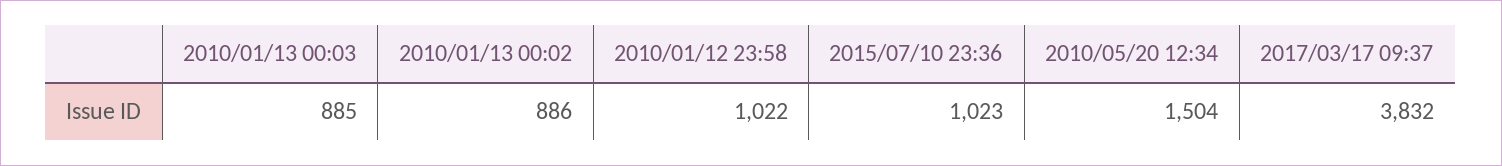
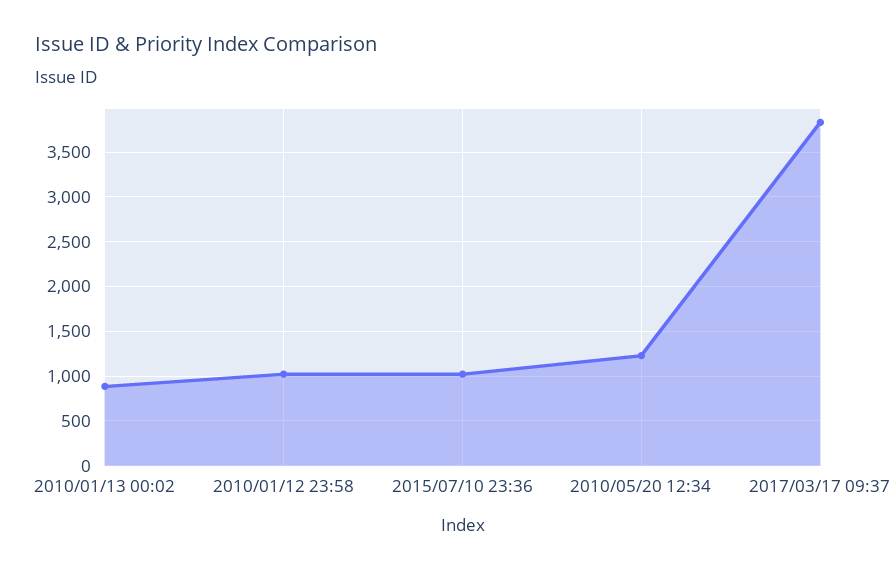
  {
-   "2010/01/13 00:03": 885,
    "2010/01/13 00:02": 886,
    "2010/01/12 23:58": 1022,
    "2015/07/10 23:36": 1023,
-   "2010/05/20 12:34": 1504,
+   "2010/05/20 12:34": 1200,
    "2017/03/17 09:37": 3832
  }

